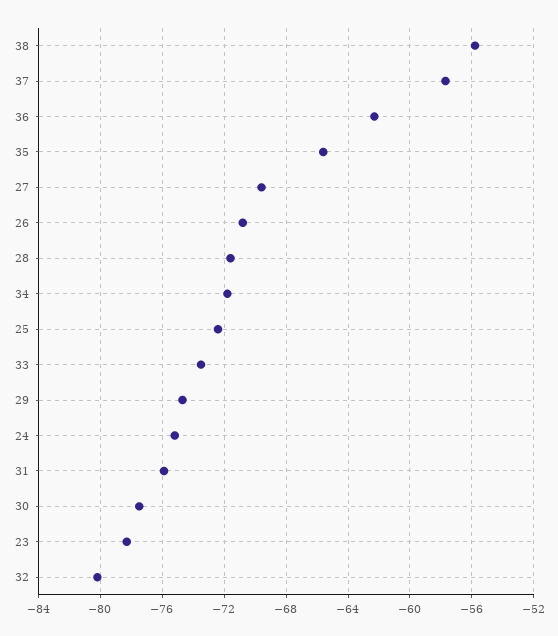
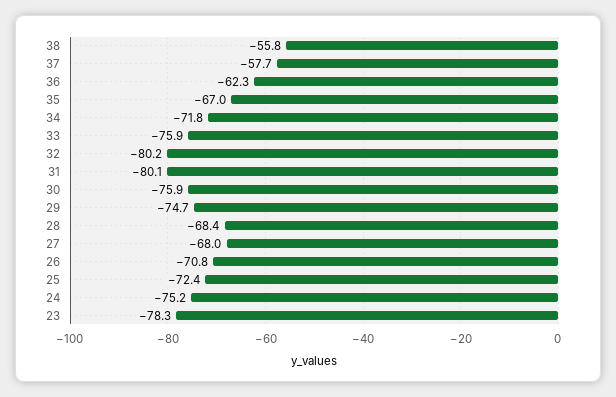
  {
    "38": -55.8,
    "37": -57.7,
    "36": -62.3,
-   "35": -65.5,
+   "35": -67,
-   "27": -69.5,
+   "27": -68,
    "26": -70.8,
-   "28": -71.5,
+   "28": -68.4,
    "34": -71.8,
    "25": -72.4,
-   "33": -73.5,
+   "33": -75.9,
    "29": -74.7,
    "24": -75.2,
-   "31": -76,
+   "31": -80.1,
-   "30": -77.5,
+   "30": -75.9,
    "23": -78.3,
    "32": -80.2
  }

